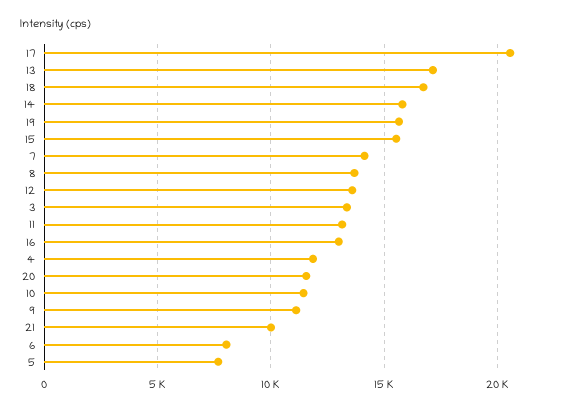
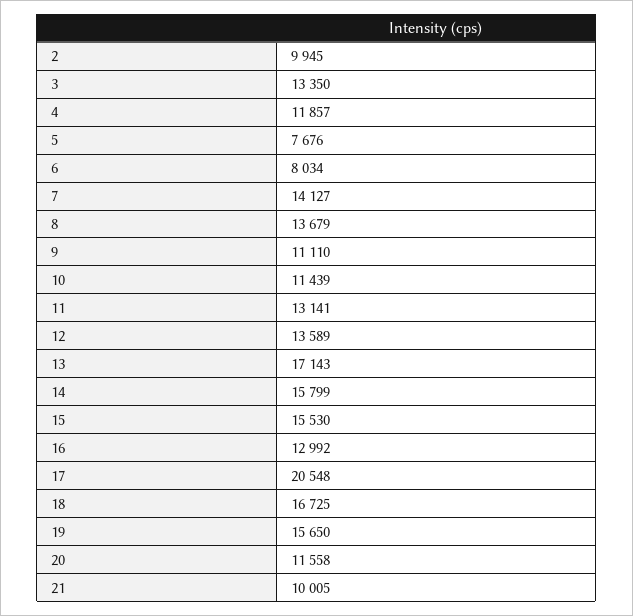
  {
    "17": 20548,
    "13": 17143,
    "18": 16725,
    "14": 15799,
    "19": 15650,
    "15": 15530,
    "7": 14127,
    "8": 13679,
    "12": 13589,
    "3": 13350,
    "11": 13141,
    "16": 12992,
    "4": 11857,
    "20": 11558,
    "10": 11439,
    "9": 11110,
    "21": 10005,
    "6": 8034,
-   "5": 7676
+   "5": 7676,
+   "2": 9945
  }

